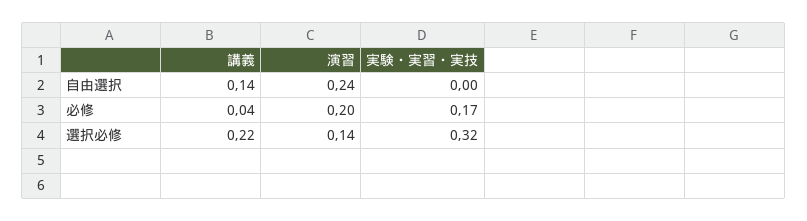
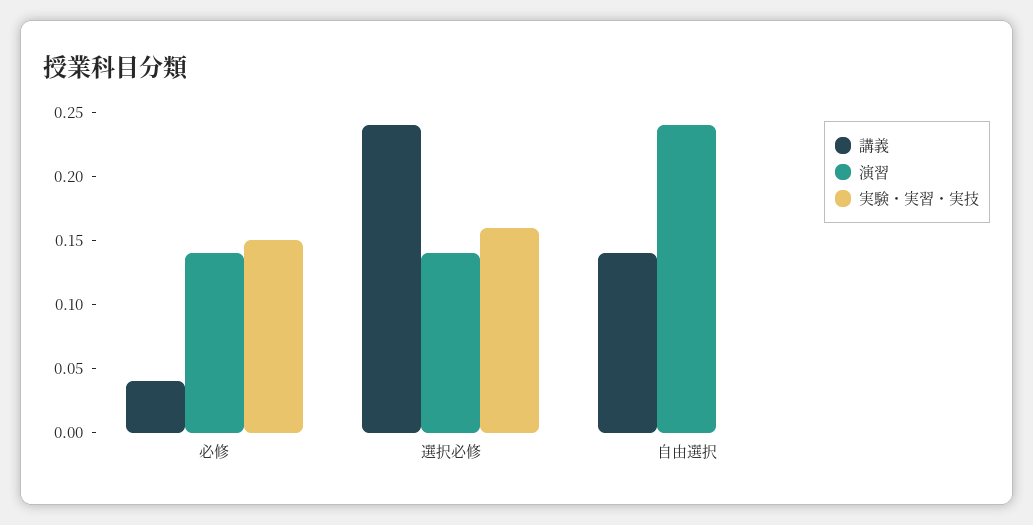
  {
    "講義": {
      "自由選択": 0.14,
      "必修": 0.04,
-     "選択必修": 0.22
+     "選択必修": 0.24
    },
    "演習": {
      "自由選択": 0.24,
-     "必修": 0.2,
+     "必修": 0.14,
      "選択必修": 0.14
    },
    "実験・実習・実技": {
      "自由選択": 0,
-     "必修": 0.17,
+     "必修": 0.15,
-     "選択必修": 0.32
+     "選択必修": 0.16
    }
  }

